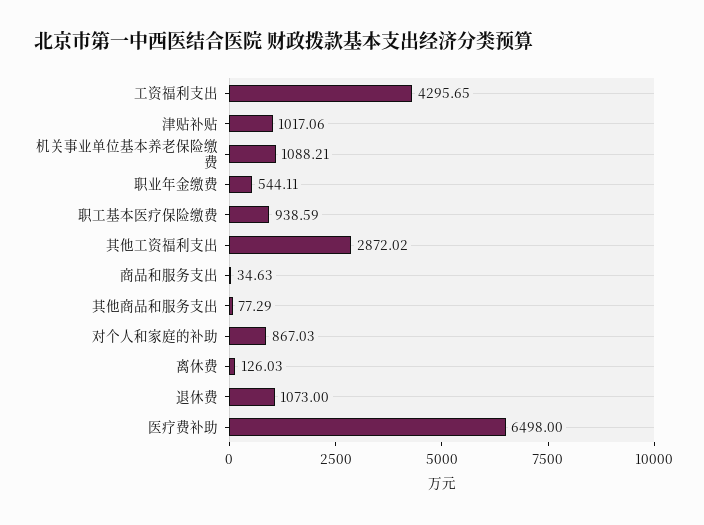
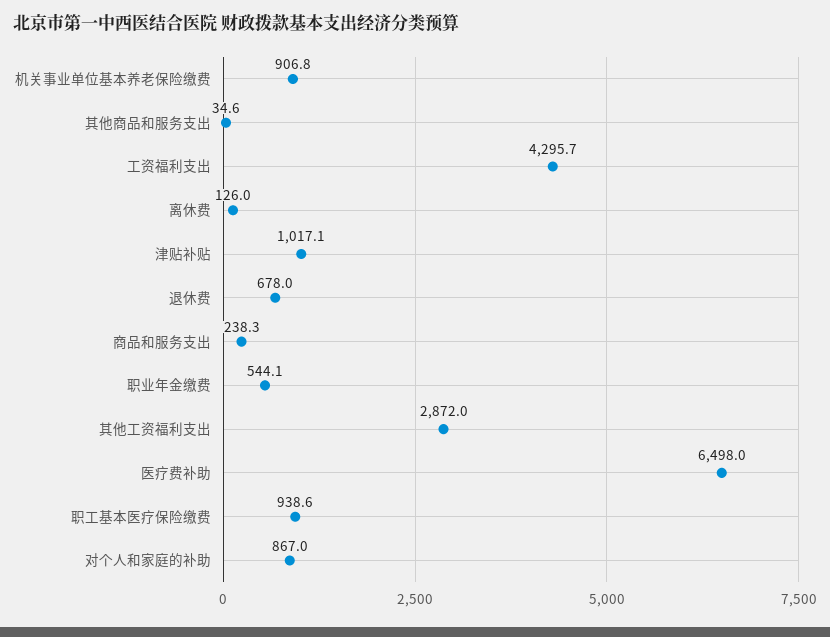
  {
    "工资福利支出": 4295.65,
    "津贴补贴": 1017.06,
-   "机关事业单位基本养老保险缴费": 1088.21,
+   "机关事业单位基本养老保险缴费": 906.8,
    "职业年金缴费": 544.11,
    "职工基本医疗保险缴费": 938.59,
    "其他工资福利支出": 2872.02,
-   "商品和服务支出": 34.63,
+   "商品和服务支出": 238.3,
-   "其他商品和服务支出": 77.29,
+   "其他商品和服务支出": 34.6,
    "对个人和家庭的补助": 867.03,
    "离休费": 126.03,
-   "退休费": 1073,
+   "退休费": 678,
    "医疗费补助": 6498
  }

